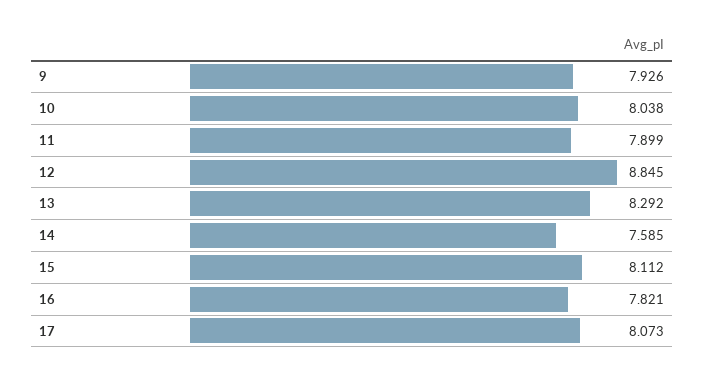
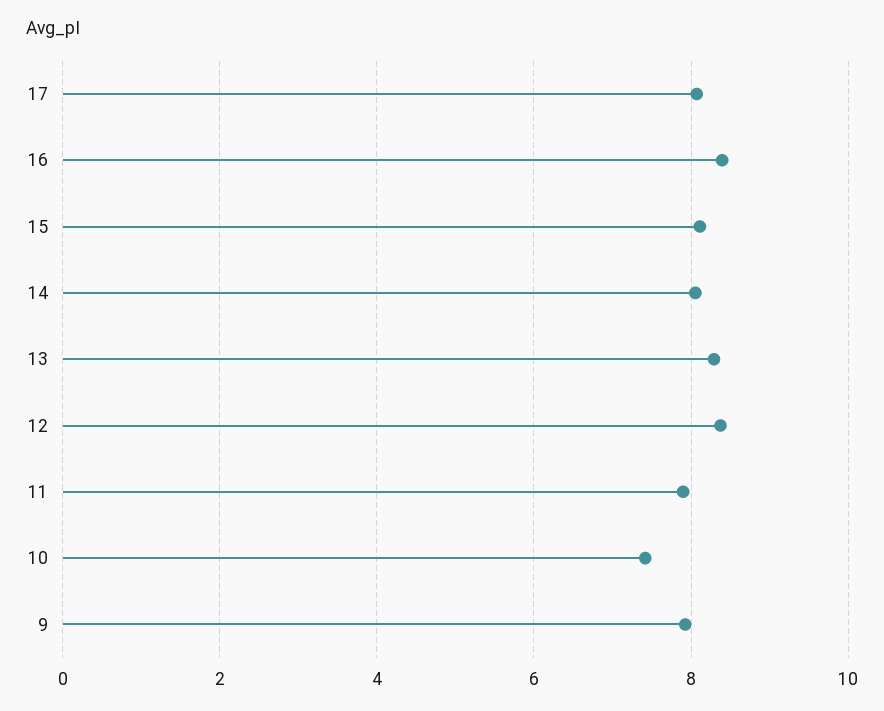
  {
    "9": 7.926,
-   "10": 8.038,
+   "10": 7.4,
    "11": 7.899,
-   "12": 8.845,
+   "12": 8.4,
    "13": 8.292,
-   "14": 7.585,
+   "14": 8,
    "15": 8.112,
-   "16": 7.821,
+   "16": 8.4,
    "17": 8.073
  }

